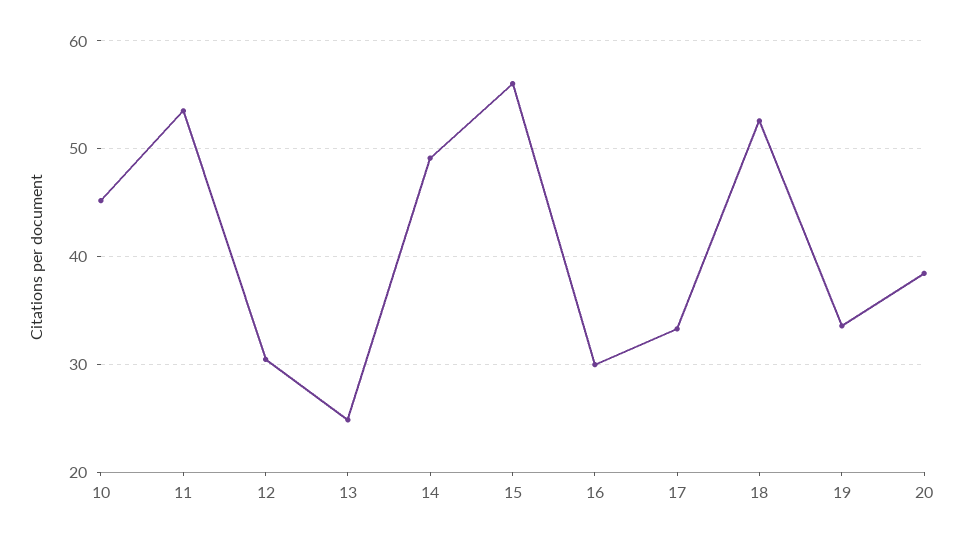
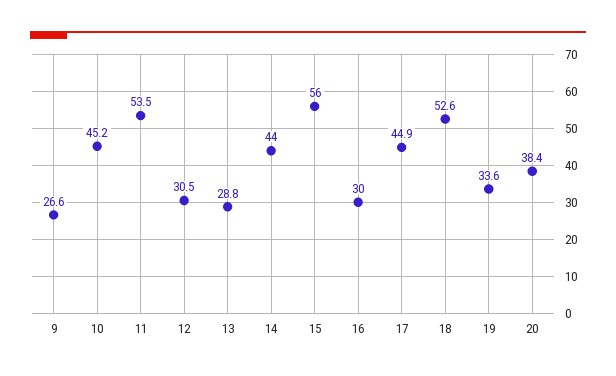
  {
    "10": 45.2,
    "11": 53.5,
    "12": 30.5,
-   "13": 25,
+   "13": 28.8,
-   "14": 49,
+   "14": 44,
    "15": 56,
    "16": 30,
-   "17": 33,
+   "17": 44.9,
    "18": 52.6,
    "19": 33.6,
-   "20": 38.4
+   "20": 38.4,
+   "9": 26.6
  }

